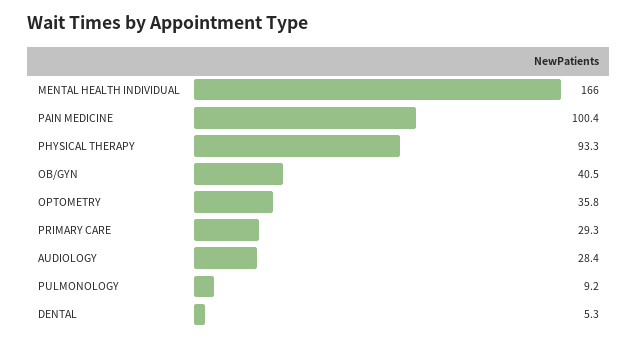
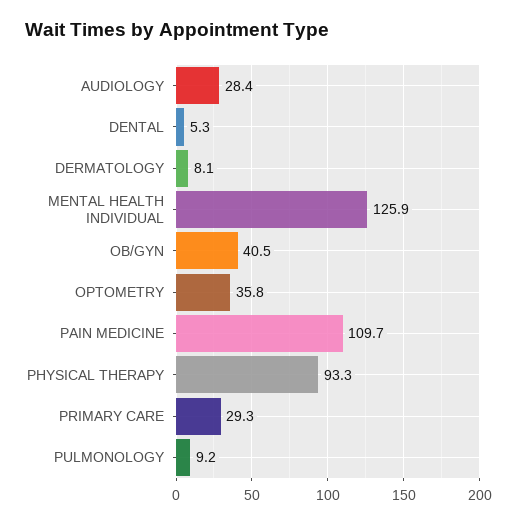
  {
-   "MENTAL HEALTH INDIVIDUAL": 166,
+   "MENTAL HEALTH INDIVIDUAL": 125.9,
-   "PAIN MEDICINE": 100.4,
+   "PAIN MEDICINE": 109.7,
    "PHYSICAL THERAPY": 93.3,
    "OB/GYN": 40.5,
    "OPTOMETRY": 35.8,
    "PRIMARY CARE": 29.3,
    "AUDIOLOGY": 28.4,
    "PULMONOLOGY": 9.2,
-   "DENTAL": 5.3
+   "DENTAL": 5.3,
+   "DERMATOLOGY": 8.1
  }

